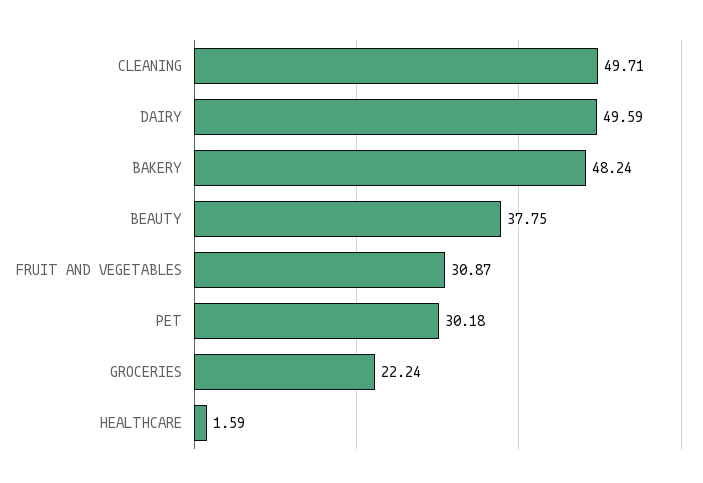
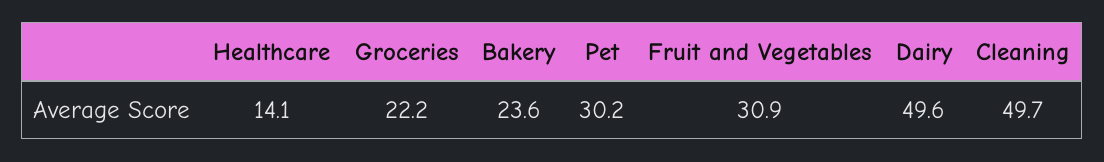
  {
    "CLEANING": 49.71,
    "DAIRY": 49.59,
-   "BAKERY": 48.24,
+   "BAKERY": 23.6,
-   "BEAUTY": 37.75,
    "FRUIT AND VEGETABLES": 30.87,
    "PET": 30.18,
    "GROCERIES": 22.24,
-   "HEALTHCARE": 1.59
+   "HEALTHCARE": 14.1
  }

